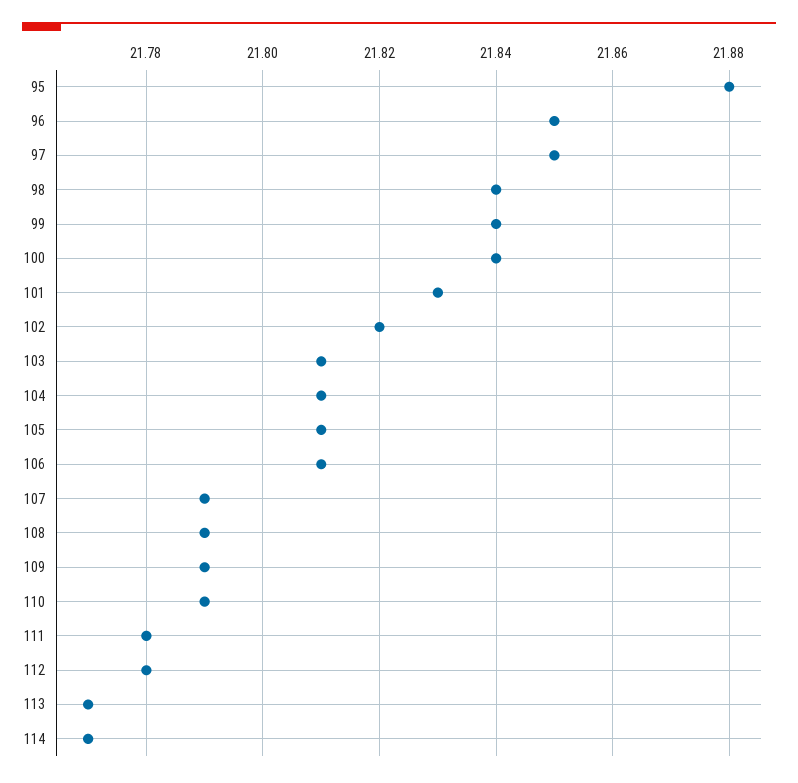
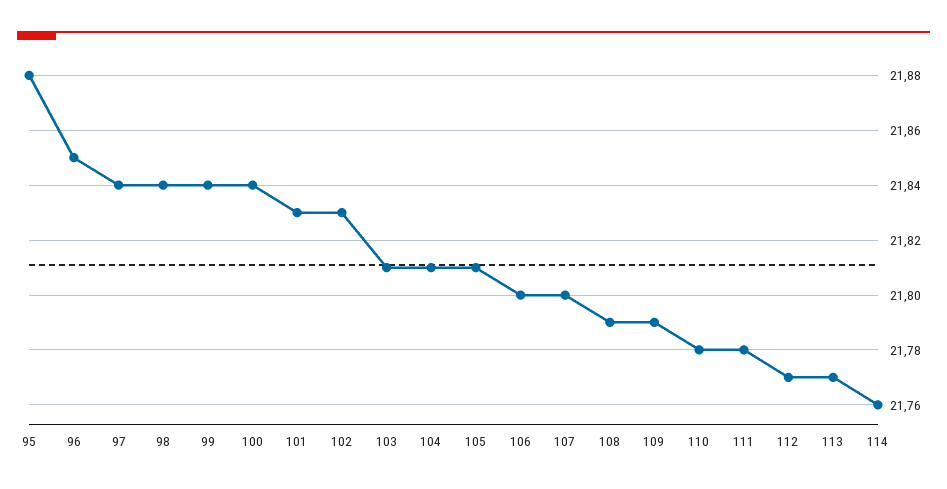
  {
    "95": 21.88,
    "96": 21.85,
-   "97": 21.85,
+   "97": 21.84,
    "98": 21.84,
    "99": 21.84,
    "100": 21.84,
    "101": 21.83,
-   "102": 21.82,
+   "102": 21.83,
    "103": 21.81,
    "104": 21.81,
    "105": 21.81,
-   "106": 21.81,
+   "106": 21.8,
-   "107": 21.79,
+   "107": 21.8,
    "108": 21.79,
    "109": 21.79,
-   "110": 21.79,
+   "110": 21.78,
    "111": 21.78,
-   "112": 21.78,
+   "112": 21.77,
    "113": 21.77,
-   "114": 21.77
+   "114": 21.76
  }

